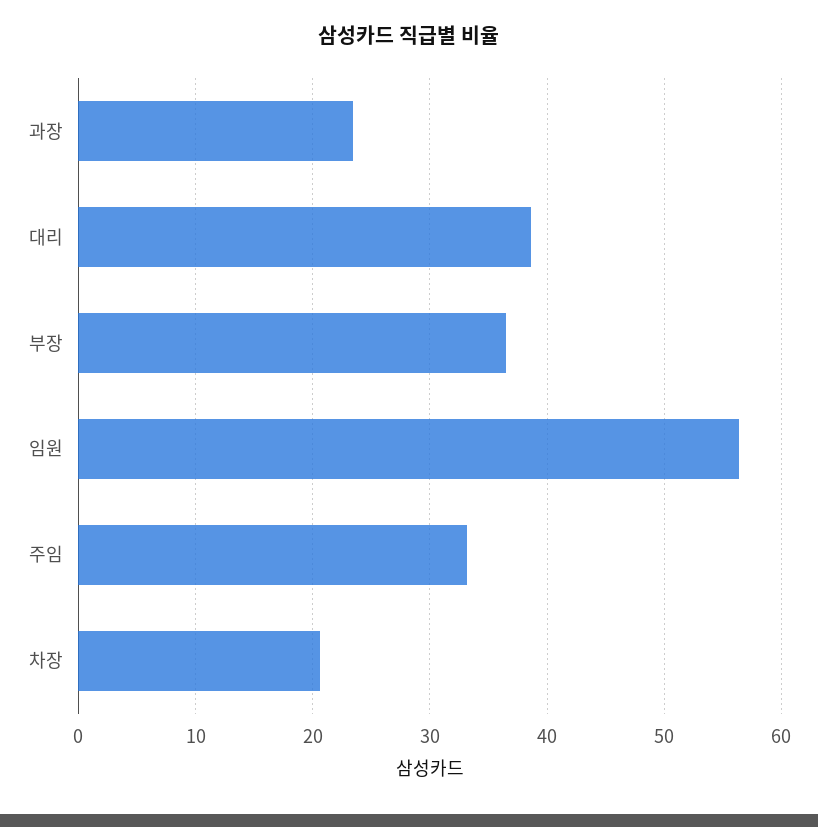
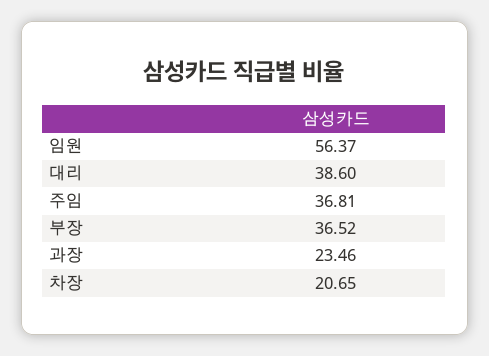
  {
    "과장": 23.46,
    "대리": 38.6,
    "부장": 36.52,
    "임원": 56.37,
-   "주임": 33,
+   "주임": 36.81,
    "차장": 20.65
  }

